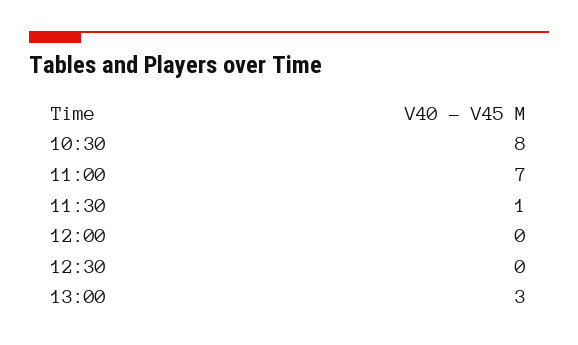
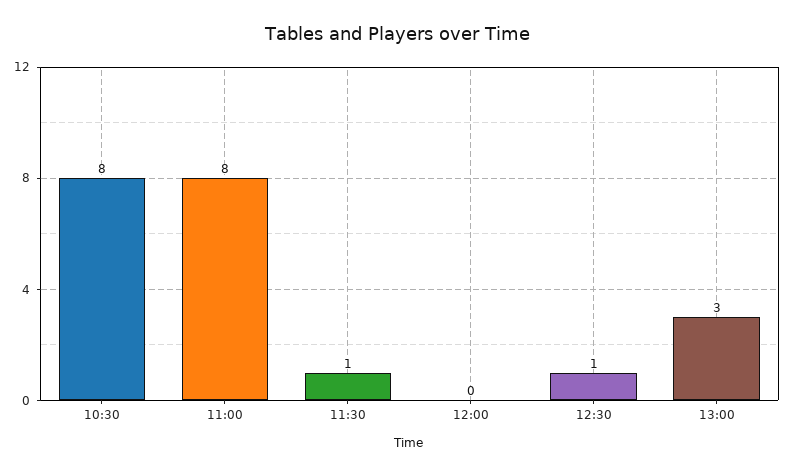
  {
    "10:30": 8,
-   "11:00": 7,
+   "11:00": 8,
    "11:30": 1,
    "12:00": 0,
-   "12:30": 0,
+   "12:30": 1,
    "13:00": 3
  }

